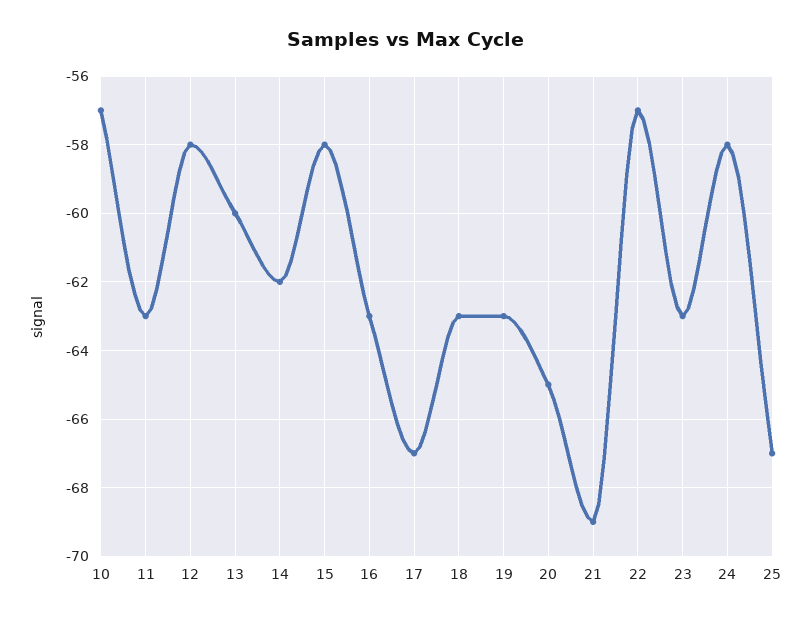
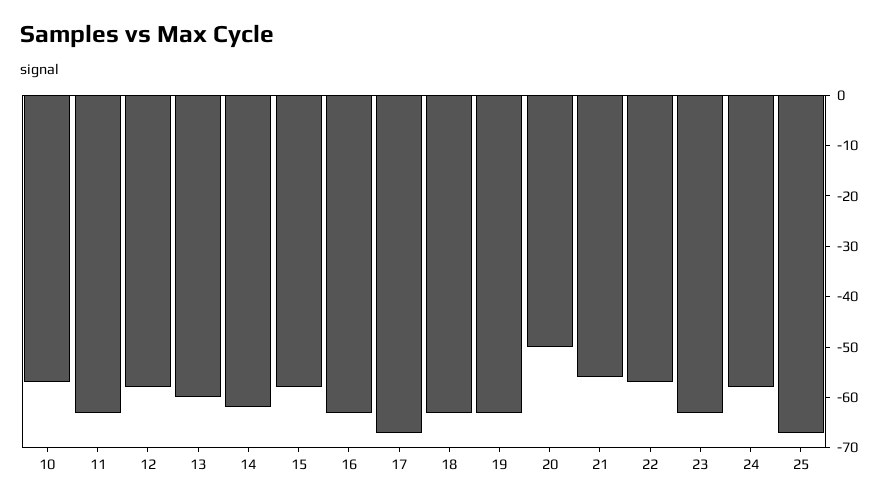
  {
    "10": -57,
    "11": -63,
    "12": -58,
    "13": -60,
    "14": -62,
    "15": -58,
    "16": -63,
    "17": -67,
    "18": -63,
    "19": -63,
-   "20": -65,
+   "20": -50,
-   "21": -69,
+   "21": -55,
    "22": -57,
    "23": -63,
    "24": -58,
    "25": -67
  }

